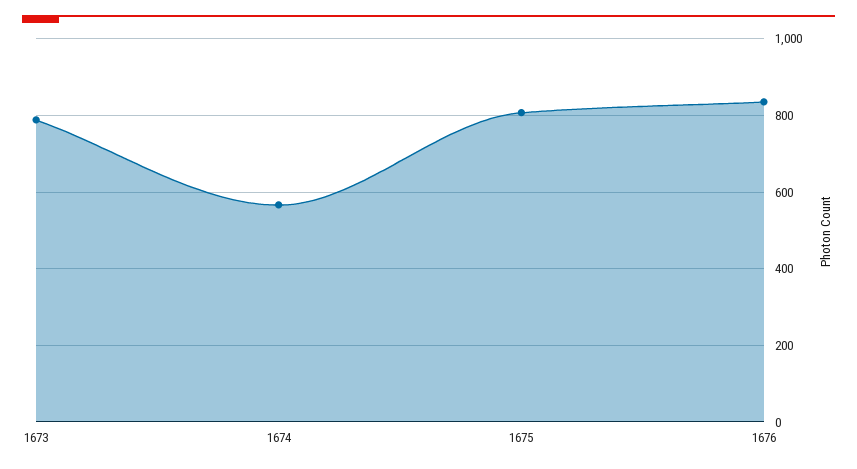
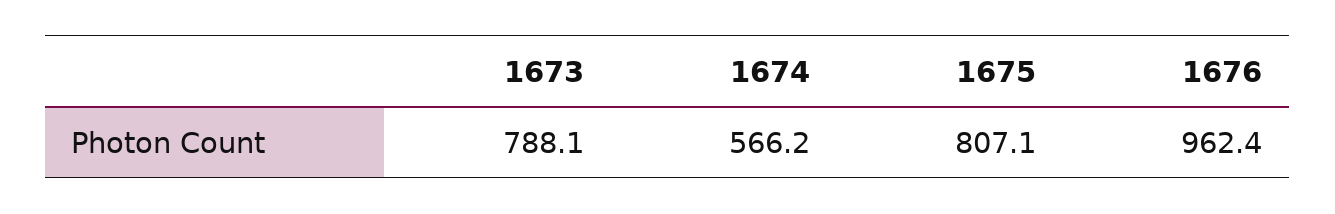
  {
    "1673": 788.1,
    "1674": 566.2,
    "1675": 807.1,
-   "1676": 840
+   "1676": 962.4
  }

